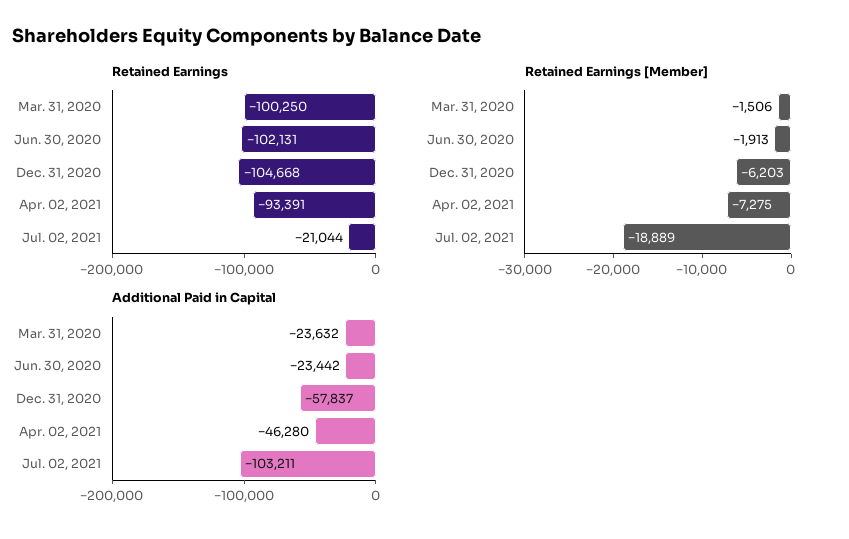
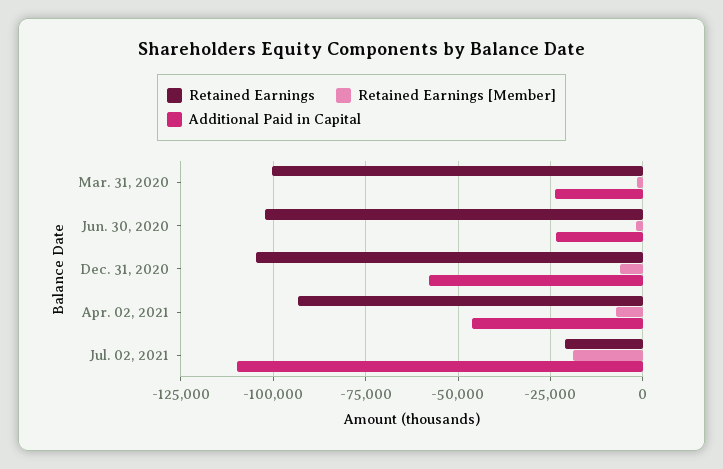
  {
    "Retained Earnings": {
      "Mar. 31, 2020": -100250,
      "Jun. 30, 2020": -102131,
      "Dec. 31, 2020": -104668,
      "Apr. 02, 2021": -93391,
      "Jul. 02, 2021": -21044
    },
    "Retained Earnings [Member]": {
      "Mar. 31, 2020": -1506,
      "Jun. 30, 2020": -1913,
      "Dec. 31, 2020": -6203,
      "Apr. 02, 2021": -7275,
      "Jul. 02, 2021": -18889
    },
    "Additional Paid in Capital": {
      "Mar. 31, 2020": -23632,
      "Jun. 30, 2020": -23442,
      "Dec. 31, 2020": -57837,
      "Apr. 02, 2021": -46280,
-     "Jul. 02, 2021": -103211
+     "Jul. 02, 2021": -110000
    }
  }

